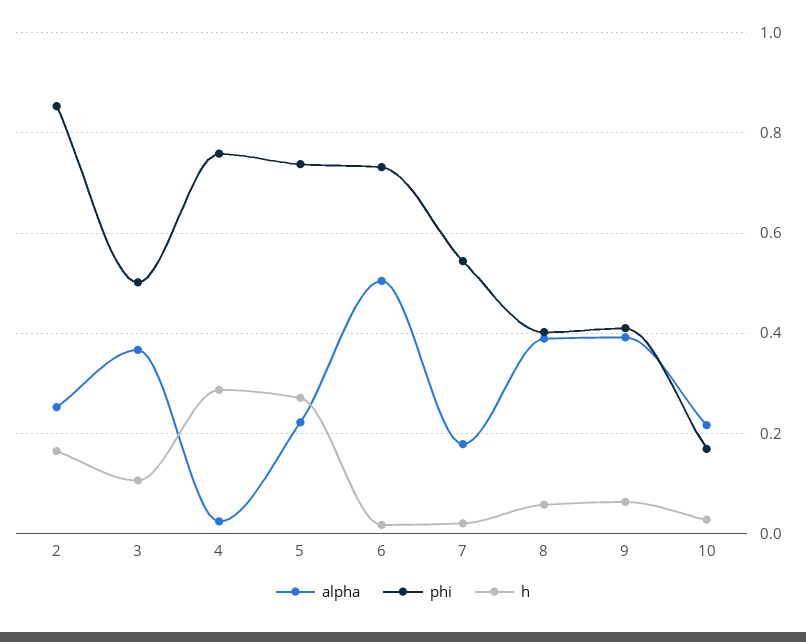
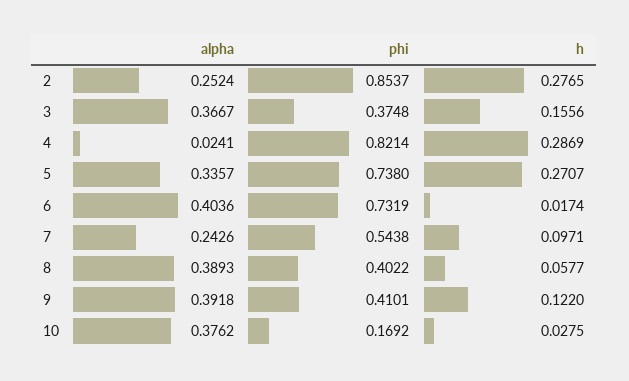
  {
    "alpha": {
      "2": 0.2524,
      "3": 0.3667,
      "4": 0.0241,
-     "5": 0.22,
+     "5": 0.3357,
-     "6": 0.5,
+     "6": 0.4036,
-     "7": 0.18,
+     "7": 0.2426,
      "8": 0.3893,
      "9": 0.3918,
-     "10": 0.22
+     "10": 0.3762
    },
    "phi": {
      "2": 0.8537,
-     "3": 0.5,
+     "3": 0.3748,
-     "4": 0.76,
+     "4": 0.8214,
      "5": 0.738,
      "6": 0.7319,
      "7": 0.5438,
      "8": 0.4022,
      "9": 0.4101,
      "10": 0.1692
    },
    "h": {
-     "2": 0.16,
+     "2": 0.2765,
-     "3": 0.1,
+     "3": 0.1556,
      "4": 0.2869,
      "5": 0.2707,
      "6": 0.0174,
-     "7": 0.02,
+     "7": 0.0971,
      "8": 0.0577,
-     "9": 0.06,
+     "9": 0.122,
      "10": 0.0275
    }
  }

